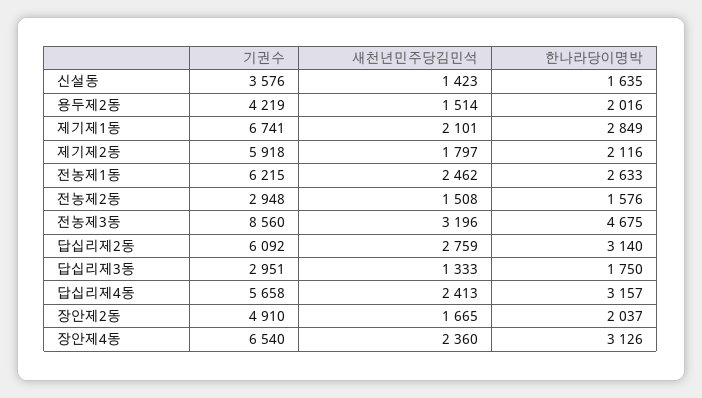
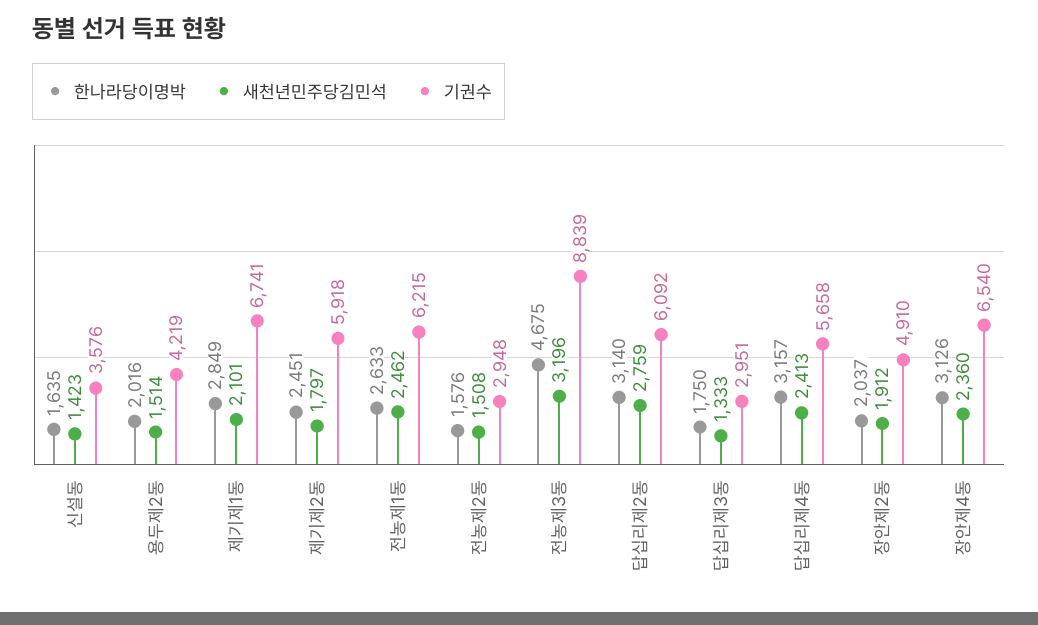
  {
    "기권수": {
      "신설동": 3576,
      "용두제2동": 4219,
      "제기제1동": 6741,
      "제기제2동": 5918,
      "전농제1동": 6215,
      "전농제2동": 2948,
-     "전농제3동": 8560,
+     "전농제3동": 8839,
      "답십리제2동": 6092,
      "답십리제3동": 2951,
      "답십리제4동": 5658,
      "장안제2동": 4910,
      "장안제4동": 6540
    },
    "새천년민주당김민석": {
      "신설동": 1423,
      "용두제2동": 1514,
      "제기제1동": 2101,
      "제기제2동": 1797,
      "전농제1동": 2462,
      "전농제2동": 1508,
      "전농제3동": 3196,
      "답십리제2동": 2759,
      "답십리제3동": 1333,
      "답십리제4동": 2413,
-     "장안제2동": 1665,
+     "장안제2동": 1912,
      "장안제4동": 2360
    },
    "한나라당이명박": {
      "신설동": 1635,
      "용두제2동": 2016,
      "제기제1동": 2849,
-     "제기제2동": 2116,
+     "제기제2동": 2451,
      "전농제1동": 2633,
      "전농제2동": 1576,
      "전농제3동": 4675,
      "답십리제2동": 3140,
      "답십리제3동": 1750,
      "답십리제4동": 3157,
      "장안제2동": 2037,
      "장안제4동": 3126
    }
  }

